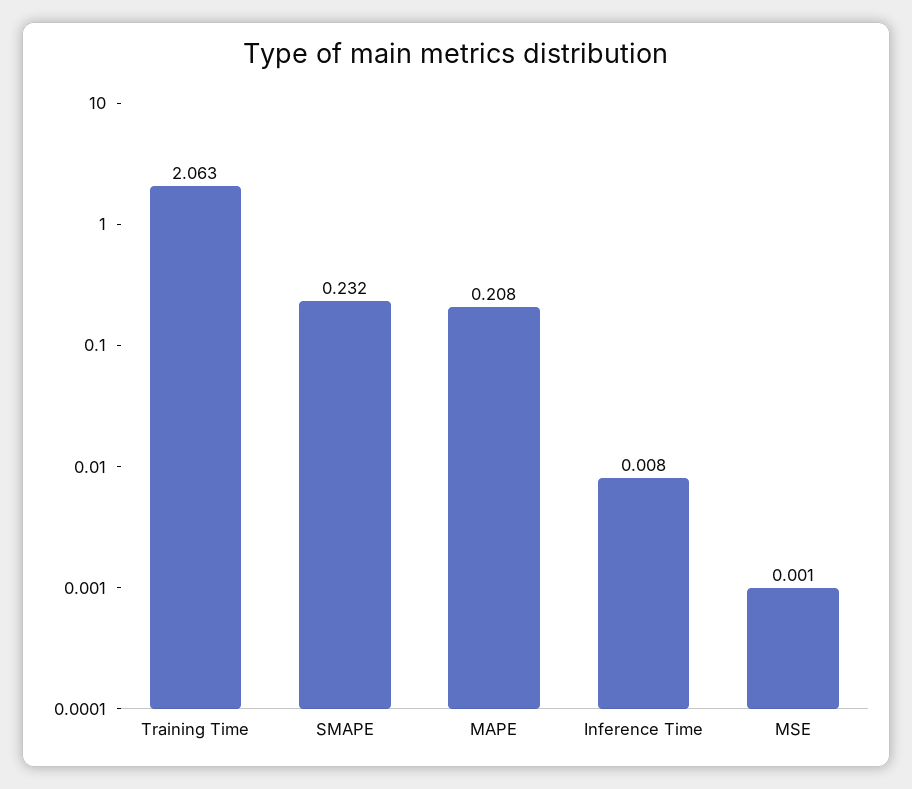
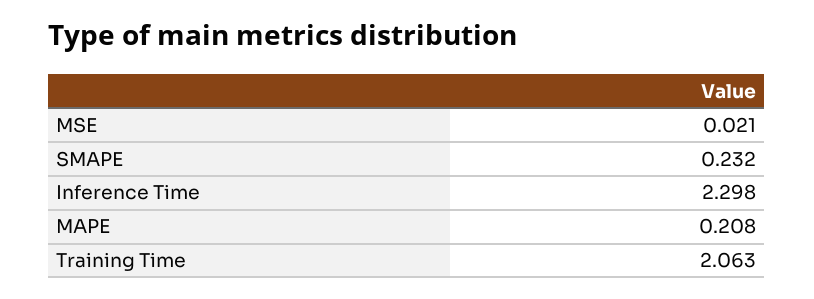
  {
    "Training Time": 2.063,
    "SMAPE": 0.232,
    "MAPE": 0.208,
-   "Inference Time": 0.008,
+   "Inference Time": 2.298,
-   "MSE": 0.001
+   "MSE": 0.021
  }

